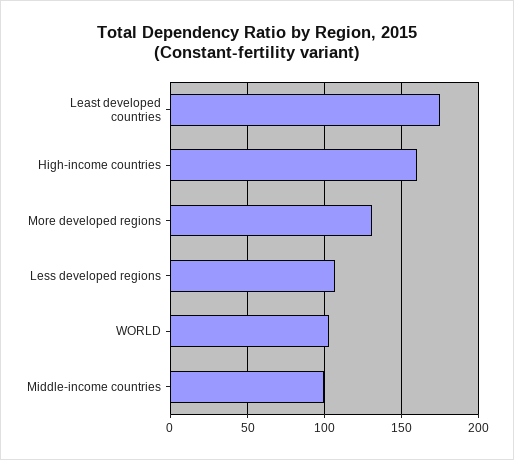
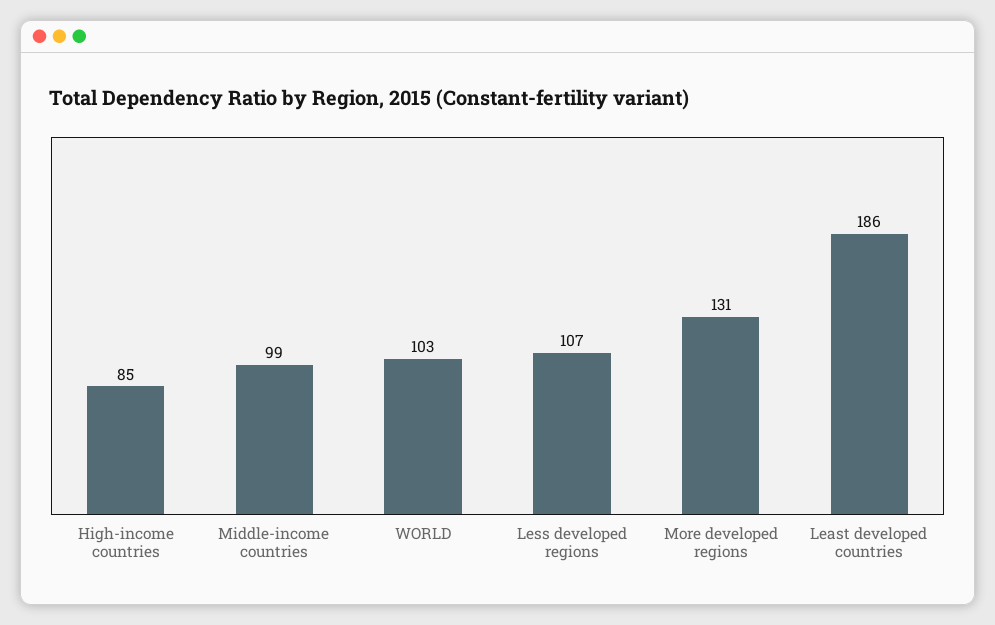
  {
-   "Least developed countries": 175,
+   "Least developed countries": 186,
-   "High-income countries": 160,
+   "High-income countries": 85,
    "More developed regions": 131,
    "Less developed regions": 107,
    "WORLD": 103,
    "Middle-income countries": 99
  }

